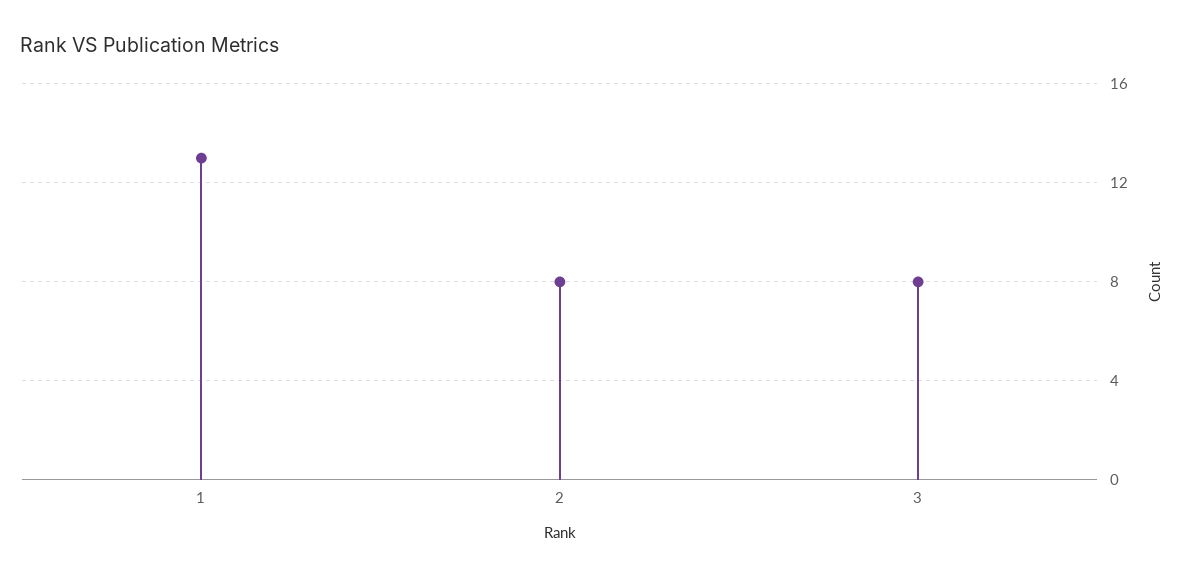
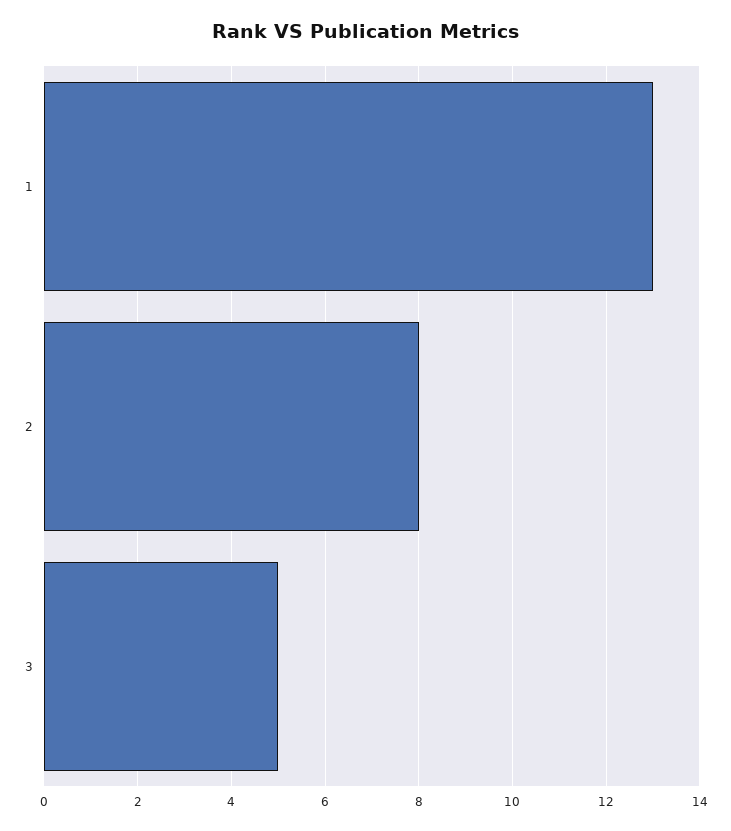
  {
    "1": 13,
    "2": 8,
-   "3": 8
+   "3": 5
  }

